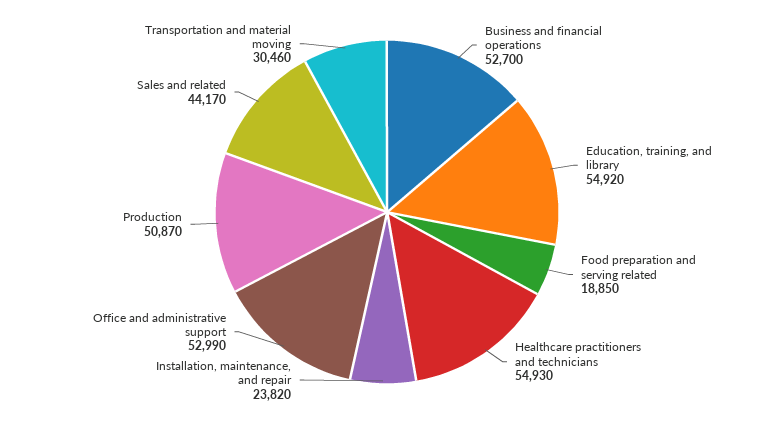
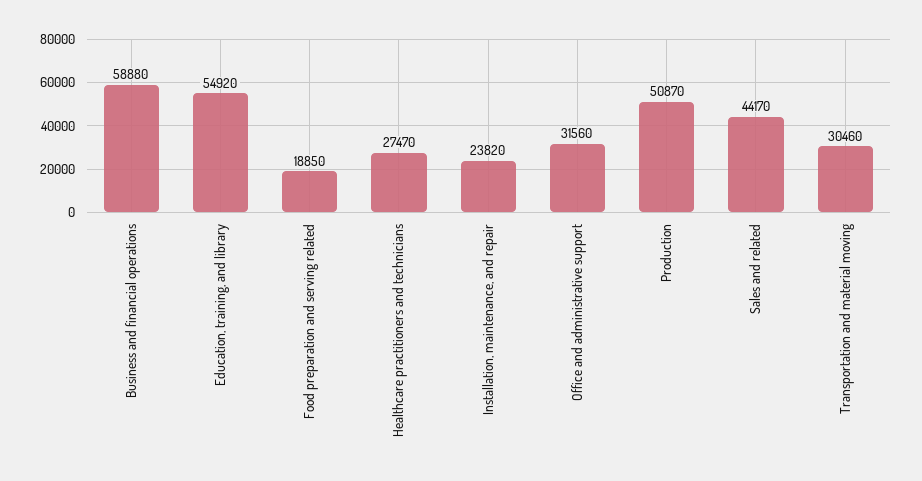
  {
-   "Business and financial operations": 52700,
+   "Business and financial operations": 58880,
    "Education, training, and library": 54920,
    "Food preparation and serving related": 18850,
-   "Healthcare practitioners and technicians": 54930,
+   "Healthcare practitioners and technicians": 27470,
    "Installation, maintenance, and repair": 23820,
-   "Office and administrative support": 52990,
+   "Office and administrative support": 31560,
    "Production": 50870,
    "Sales and related": 44170,
    "Transportation and material moving": 30460
  }

